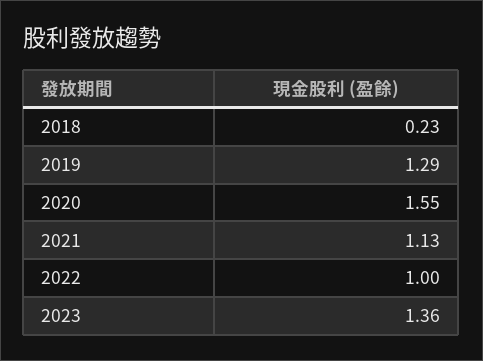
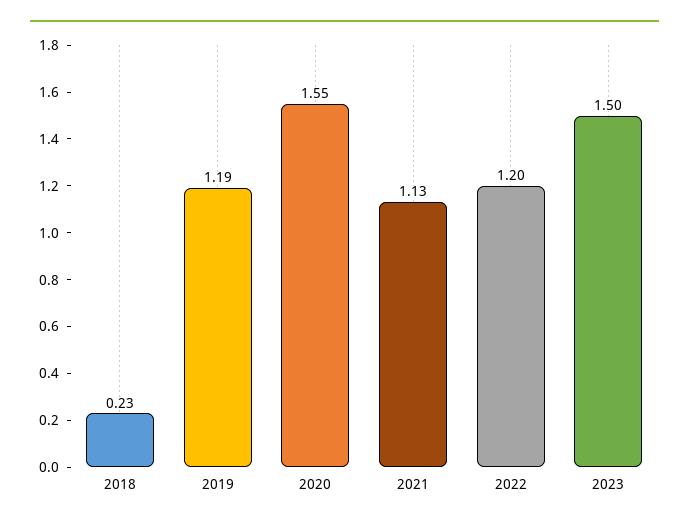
  {
    "2018": 0.23,
-   "2019": 1.29,
+   "2019": 1.19,
    "2020": 1.55,
    "2021": 1.13,
-   "2022": 1,
+   "2022": 1.2,
-   "2023": 1.36
+   "2023": 1.5
  }

